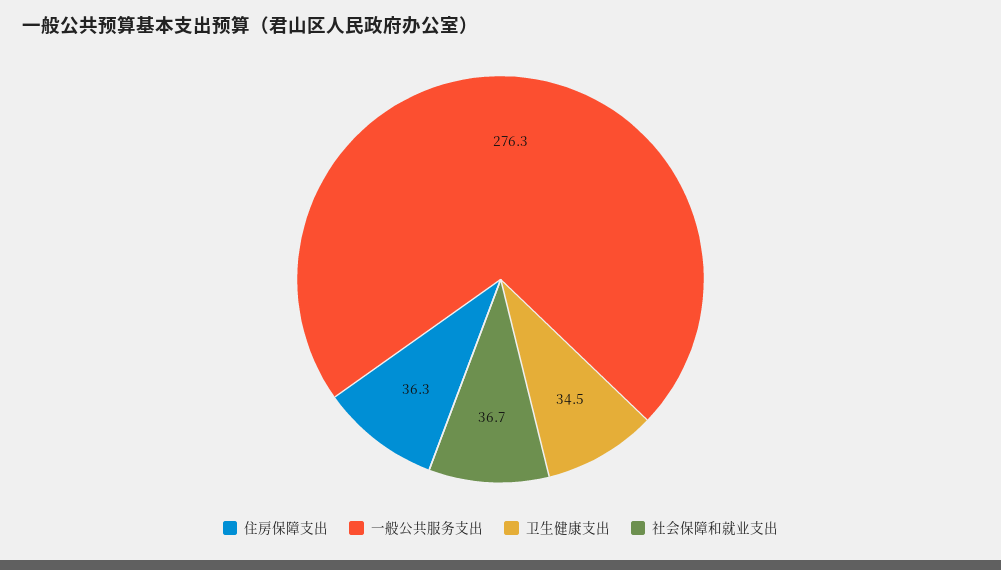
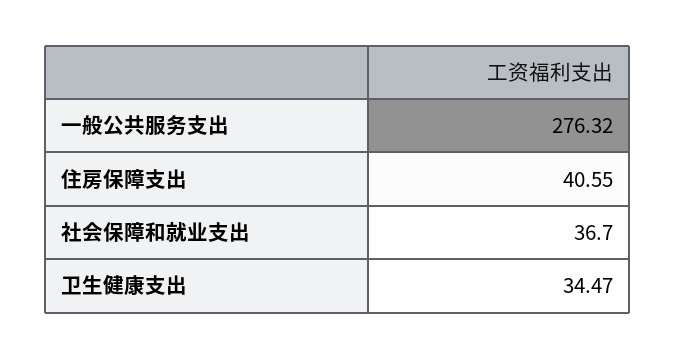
  {
-   "住房保障支出": 36.3,
+   "住房保障支出": 40.55,
    "一般公共服务支出": 276.32,
    "卫生健康支出": 34.47,
    "社会保障和就业支出": 36.7
  }

